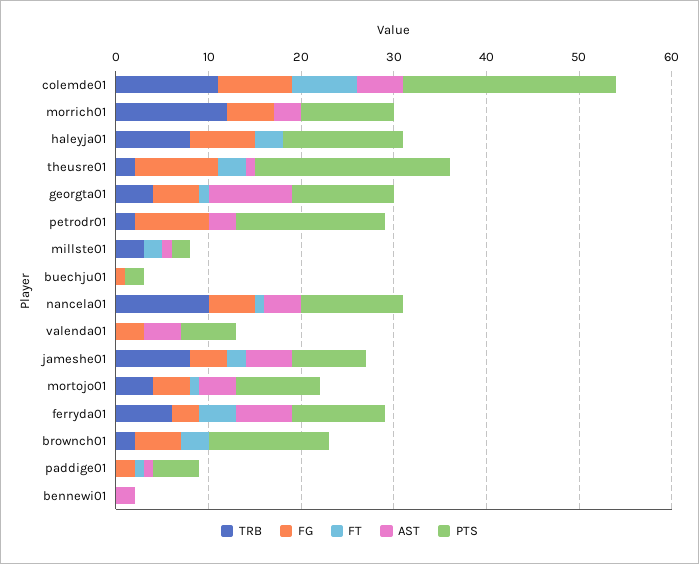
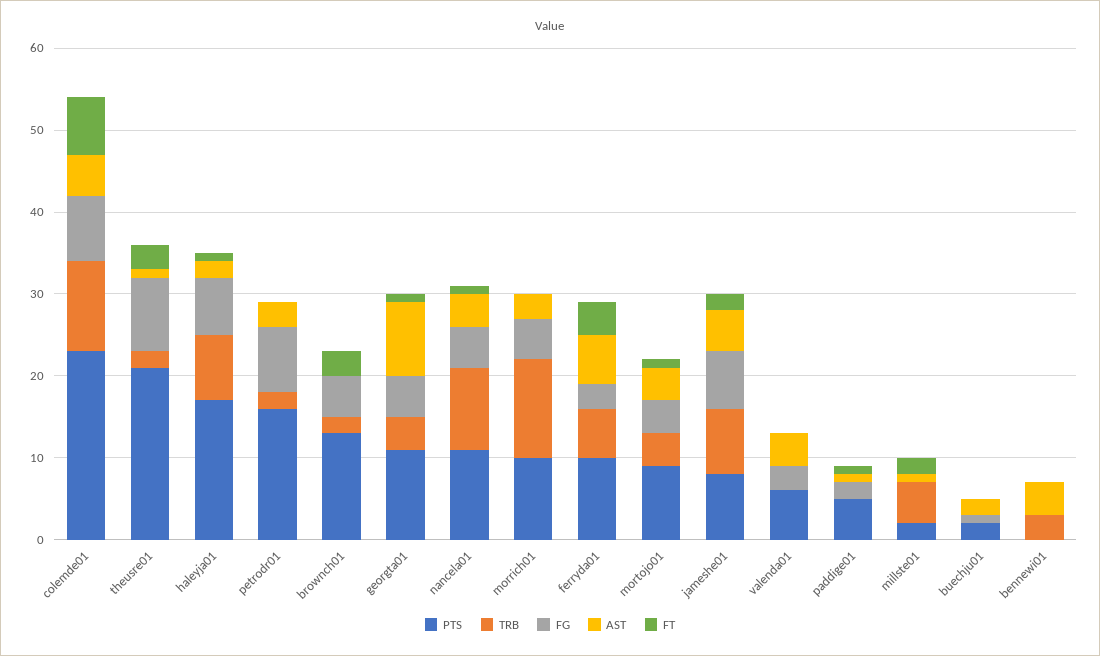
  {
    "TRB": {
      "colemde01": 11,
      "morrich01": 12,
      "haleyja01": 8,
      "theusre01": 2,
      "georgta01": 4,
      "petrodr01": 2,
-     "millste01": 3,
+     "millste01": 5,
      "buechju01": 0,
      "nancela01": 10,
      "valenda01": 0,
      "jameshe01": 8,
      "mortojo01": 4,
      "ferryda01": 6,
      "brownch01": 2,
      "paddige01": 0,
-     "bennewi01": 0
+     "bennewi01": 3
    },
    "FG": {
      "colemde01": 8,
      "morrich01": 5,
      "haleyja01": 7,
      "theusre01": 9,
      "georgta01": 5,
      "petrodr01": 8,
      "millste01": 0,
      "buechju01": 1,
      "nancela01": 5,
      "valenda01": 3,
-     "jameshe01": 4,
+     "jameshe01": 7,
      "mortojo01": 4,
      "ferryda01": 3,
      "brownch01": 5,
      "paddige01": 2,
      "bennewi01": 0
    },
    "FT": {
      "colemde01": 7,
      "morrich01": 0,
-     "haleyja01": 3,
+     "haleyja01": 1,
      "theusre01": 3,
      "georgta01": 1,
      "petrodr01": 0,
      "millste01": 2,
      "buechju01": 0,
      "nancela01": 1,
      "valenda01": 0,
      "jameshe01": 2,
      "mortojo01": 1,
      "ferryda01": 4,
      "brownch01": 3,
      "paddige01": 1,
      "bennewi01": 0
    },
    "AST": {
      "colemde01": 5,
      "morrich01": 3,
-     "haleyja01": 0,
+     "haleyja01": 2,
      "theusre01": 1,
      "georgta01": 9,
      "petrodr01": 3,
      "millste01": 1,
-     "buechju01": 0,
+     "buechju01": 2,
      "nancela01": 4,
      "valenda01": 4,
      "jameshe01": 5,
      "mortojo01": 4,
      "ferryda01": 6,
      "brownch01": 0,
      "paddige01": 1,
-     "bennewi01": 2
+     "bennewi01": 4
    },
    "PTS": {
      "colemde01": 23,
      "morrich01": 10,
-     "haleyja01": 13,
+     "haleyja01": 17,
      "theusre01": 21,
      "georgta01": 11,
      "petrodr01": 16,
      "millste01": 2,
      "buechju01": 2,
      "nancela01": 11,
      "valenda01": 6,
      "jameshe01": 8,
      "mortojo01": 9,
      "ferryda01": 10,
      "brownch01": 13,
      "paddige01": 5,
      "bennewi01": 0
    }
  }

